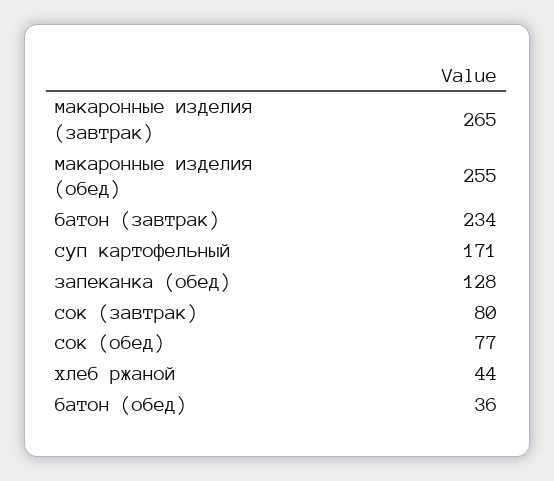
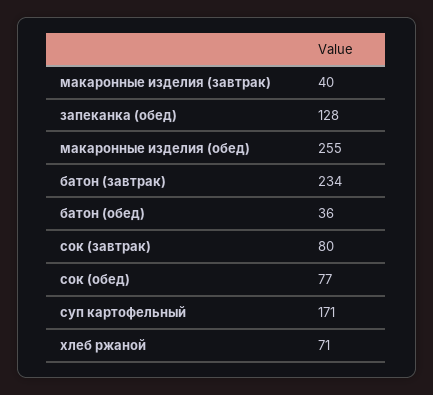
  {
-   "макаронные изделия (завтрак)": 265,
+   "макаронные изделия (завтрак)": 40,
    "макаронные изделия (обед)": 255,
    "батон (завтрак)": 234,
    "суп картофельный": 171,
    "запеканка (обед)": 128,
    "сок (завтрак)": 80,
    "сок (обед)": 77,
-   "хлеб ржаной": 44,
+   "хлеб ржаной": 71,
    "батон (обед)": 36
  }

